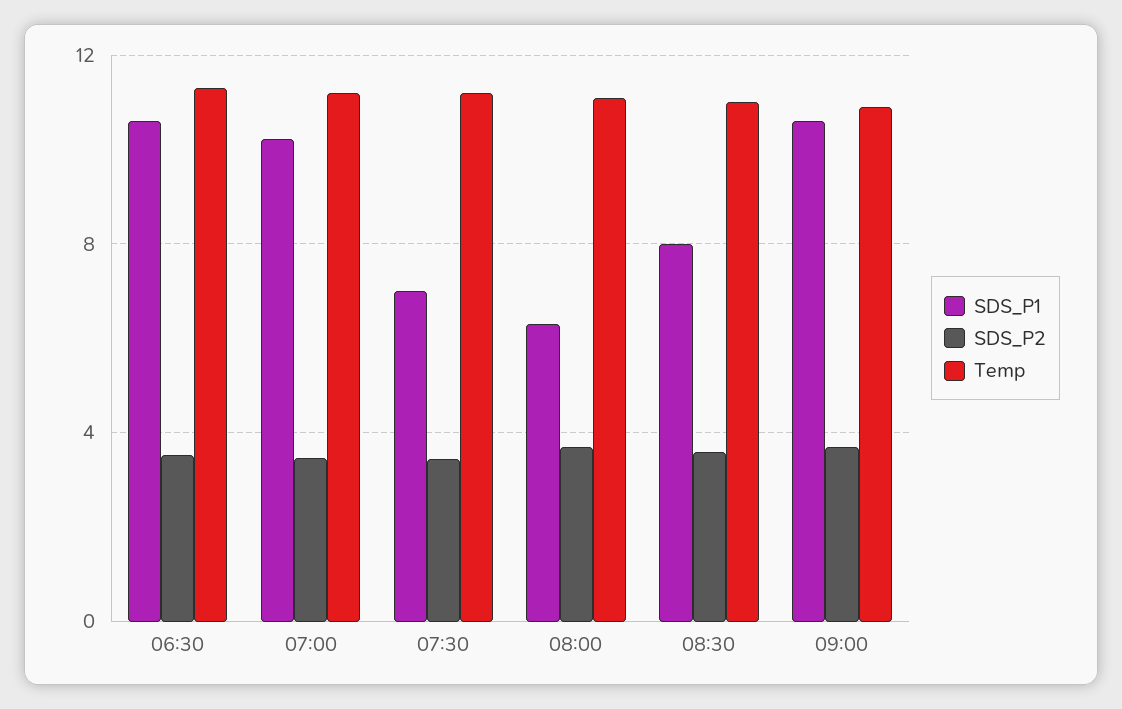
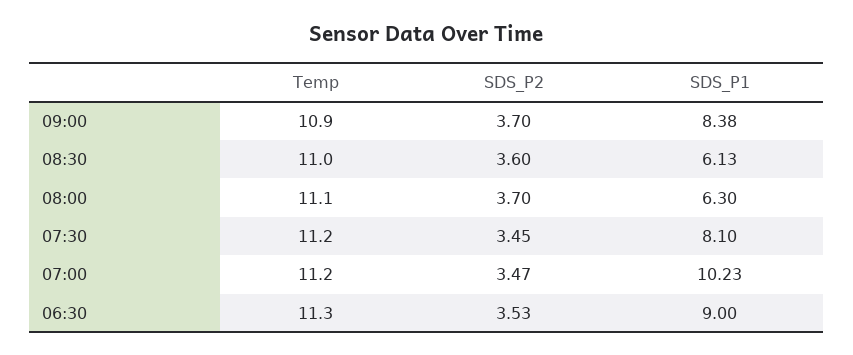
  {
    "SDS_P1": {
-     "06:30": 10.5,
+     "06:30": 9,
      "07:00": 10.23,
-     "07:30": 7,
+     "07:30": 8.1,
      "08:00": 6.3,
-     "08:30": 8,
+     "08:30": 6.13,
-     "09:00": 10.5
+     "09:00": 8.38
    },
    "SDS_P2": {
      "06:30": 3.53,
      "07:00": 3.47,
      "07:30": 3.45,
      "08:00": 3.7,
      "08:30": 3.6,
      "09:00": 3.7
    },
    "Temp": {
      "06:30": 11.3,
      "07:00": 11.2,
      "07:30": 11.2,
      "08:00": 11.1,
      "08:30": 11,
      "09:00": 10.9
    }
  }

